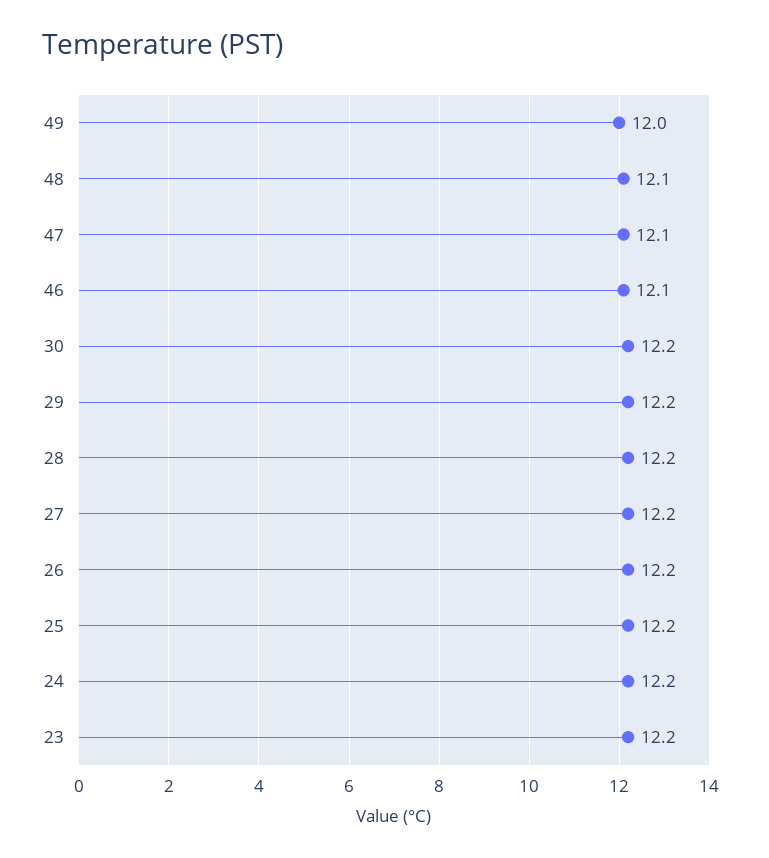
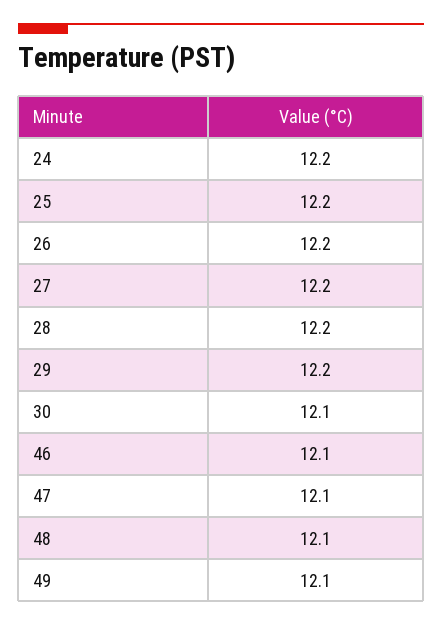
  {
-   "49": 12,
+   "49": 12.1,
    "48": 12.1,
    "47": 12.1,
    "46": 12.1,
-   "30": 12.2,
+   "30": 12.1,
    "29": 12.2,
    "28": 12.2,
    "27": 12.2,
    "26": 12.2,
    "25": 12.2,
-   "24": 12.2,
+   "24": 12.2
-   "23": 12.2
  }

